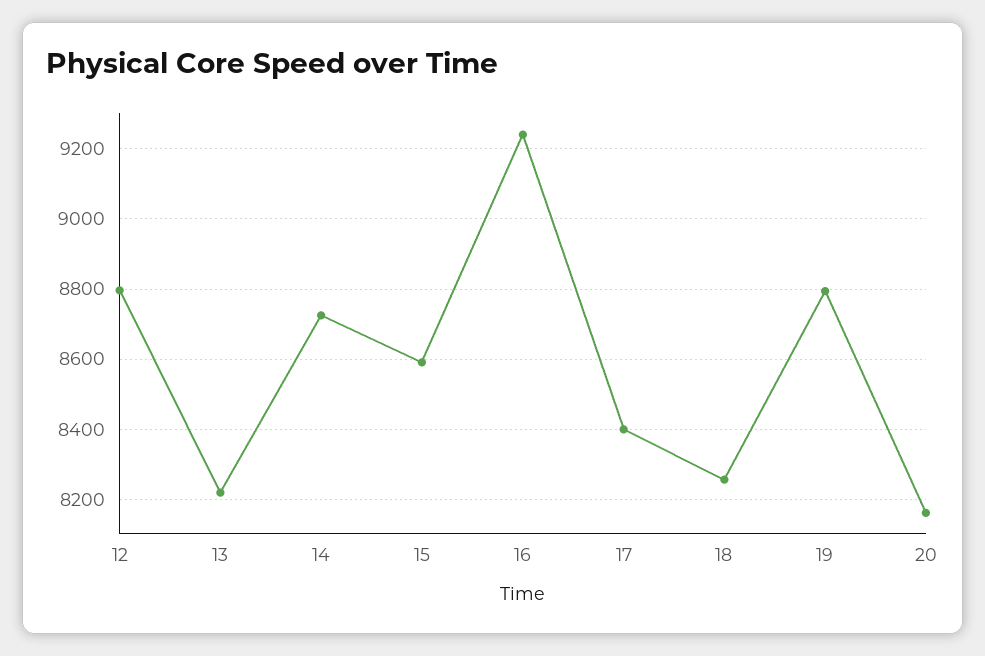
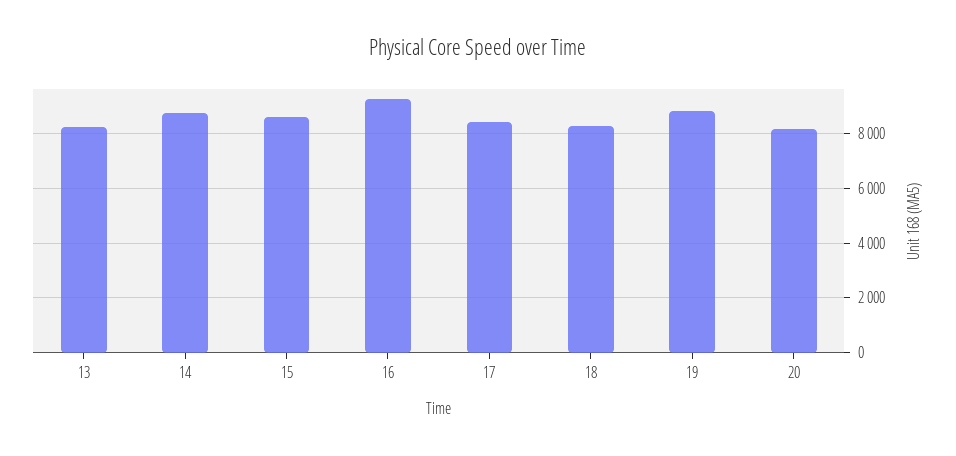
  {
-   "12": 8800,
    "13": 8220,
    "14": 8720,
    "15": 8600,
    "16": 9240,
    "17": 8400,
    "18": 8260,
    "19": 8800,
    "20": 8160
  }

